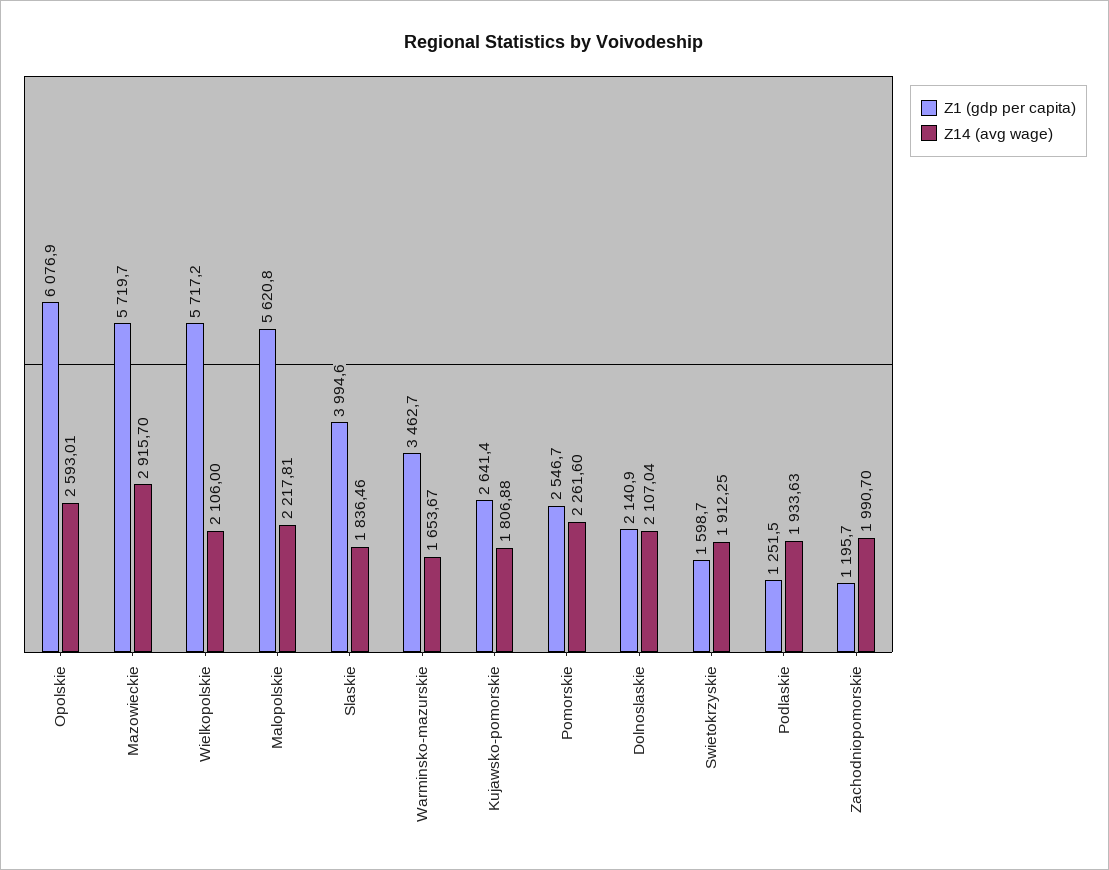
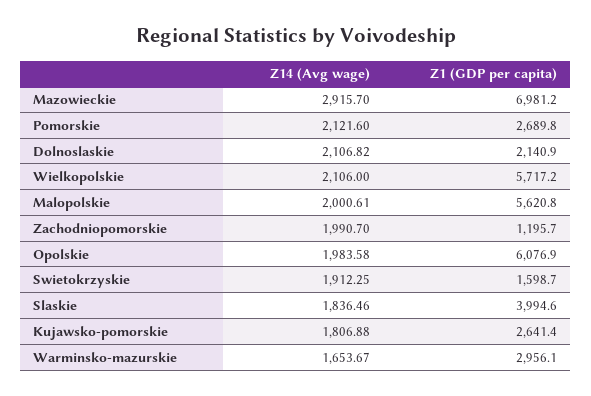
  {
    "Z1 (gdp per capita)": {
      "Opolskie": 6076.9,
-     "Mazowieckie": 5719.7,
+     "Mazowieckie": 6981.2,
      "Wielkopolskie": 5717.2,
      "Malopolskie": 5620.8,
      "Slaskie": 3994.6,
-     "Warminsko-mazurskie": 3462.7,
+     "Warminsko-mazurskie": 2956.1,
      "Kujawsko-pomorskie": 2641.4,
-     "Pomorskie": 2546.7,
+     "Pomorskie": 2689.8,
      "Dolnoslaskie": 2140.9,
      "Swietokrzyskie": 1598.7,
-     "Podlaskie": 1251.5,
      "Zachodniopomorskie": 1195.7
    },
    "Z14 (avg wage)": {
-     "Opolskie": 2593.01,
+     "Opolskie": 1983.58,
      "Mazowieckie": 2915.7,
      "Wielkopolskie": 2106,
-     "Malopolskie": 2217.81,
+     "Malopolskie": 2000.61,
      "Slaskie": 1836.46,
      "Warminsko-mazurskie": 1653.67,
      "Kujawsko-pomorskie": 1806.88,
-     "Pomorskie": 2261.6,
+     "Pomorskie": 2121.6,
-     "Dolnoslaskie": 2107.04,
+     "Dolnoslaskie": 2106.82,
      "Swietokrzyskie": 1912.25,
-     "Podlaskie": 1933.63,
      "Zachodniopomorskie": 1990.7
    }
  }

